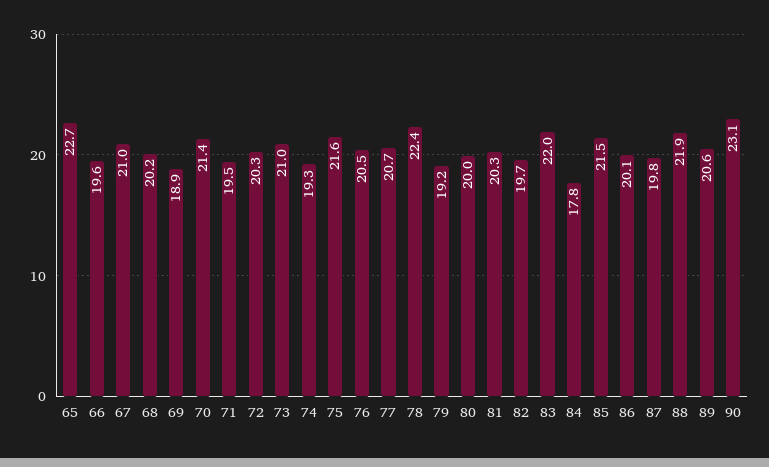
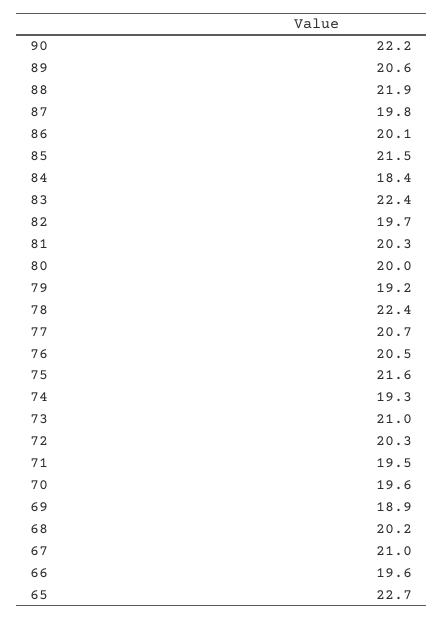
  {
    "65": 22.7,
    "66": 19.6,
    "67": 21,
    "68": 20.2,
    "69": 18.9,
-   "70": 21.4,
+   "70": 19.6,
    "71": 19.5,
    "72": 20.3,
    "73": 21,
    "74": 19.3,
    "75": 21.6,
    "76": 20.5,
    "77": 20.7,
    "78": 22.4,
    "79": 19.2,
    "80": 20,
    "81": 20.3,
    "82": 19.7,
-   "83": 22,
+   "83": 22.4,
-   "84": 17.8,
+   "84": 18.4,
    "85": 21.5,
    "86": 20.1,
    "87": 19.8,
    "88": 21.9,
    "89": 20.6,
-   "90": 23.1
+   "90": 22.2
  }

